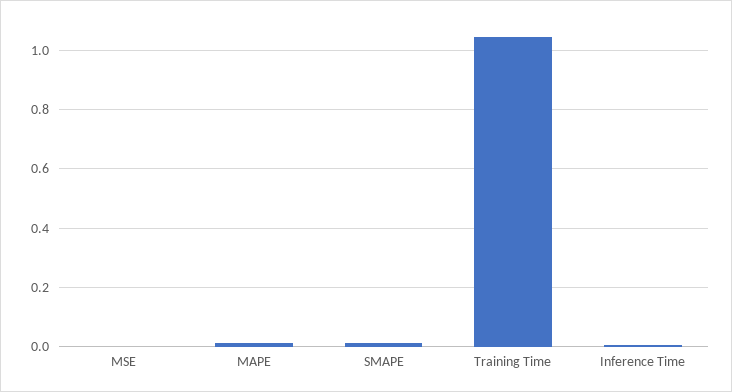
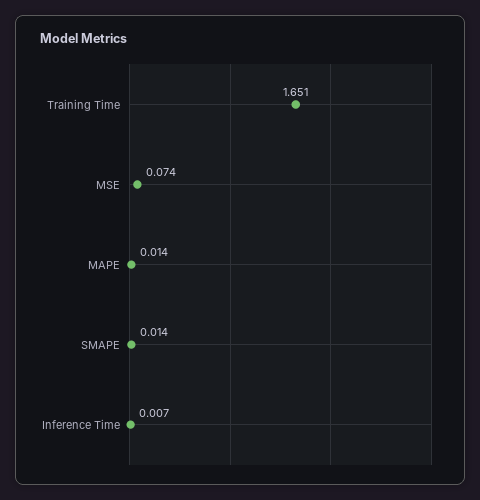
  {
-   "MSE": 0,
+   "MSE": 0.074,
    "MAPE": 0.014,
    "SMAPE": 0.014,
-   "Training Time": 1.05,
+   "Training Time": 1.651,
    "Inference Time": 0.007
  }

